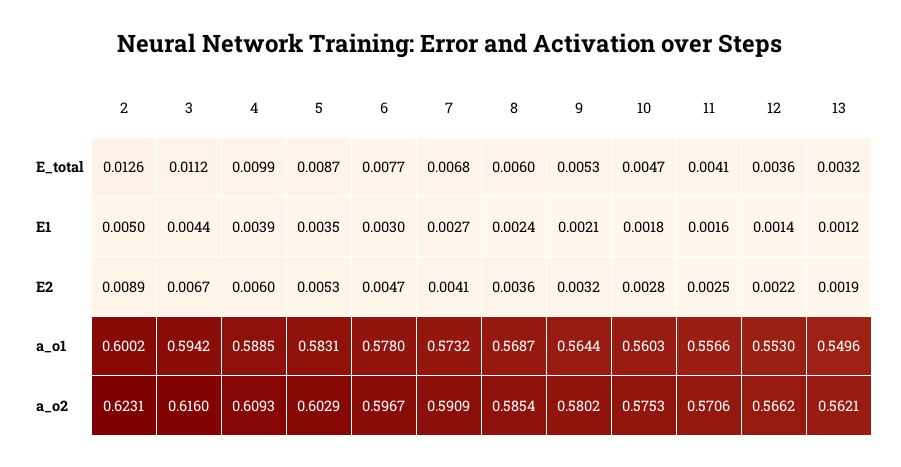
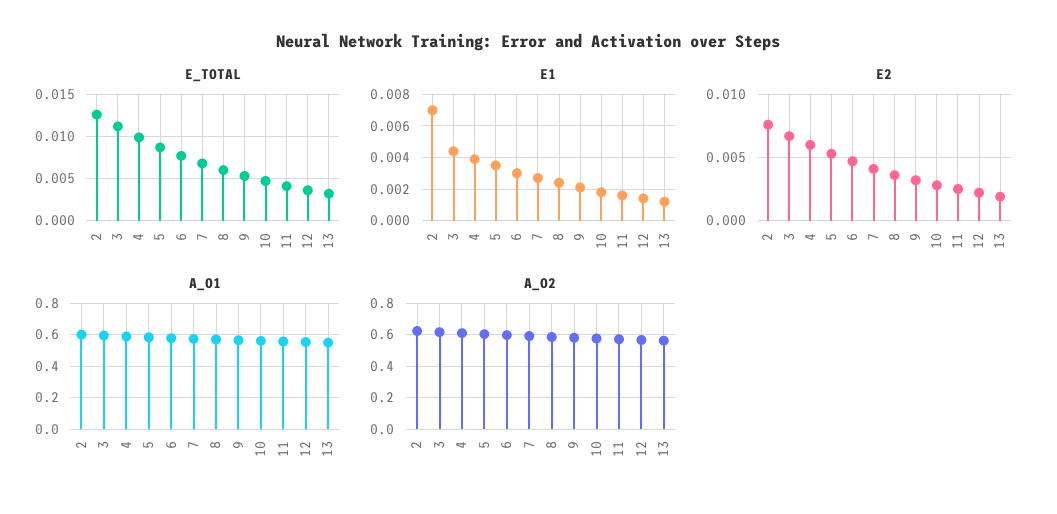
  {
    "E_total": {
      "2": 0.0126,
      "3": 0.0112,
      "4": 0.0099,
      "5": 0.0087,
      "6": 0.0077,
      "7": 0.0068,
      "8": 0.006,
      "9": 0.0053,
      "10": 0.0047,
      "11": 0.0041,
      "12": 0.0036,
      "13": 0.0032
    },
    "E1": {
-     "2": 0.005,
+     "2": 0.007,
      "3": 0.0044,
      "4": 0.0039,
      "5": 0.0035,
      "6": 0.003,
      "7": 0.0027,
      "8": 0.0024,
      "9": 0.0021,
      "10": 0.0018,
      "11": 0.0016,
      "12": 0.0014,
      "13": 0.0012
    },
    "E2": {
-     "2": 0.0089,
+     "2": 0.0075,
      "3": 0.0067,
      "4": 0.006,
      "5": 0.0053,
      "6": 0.0047,
      "7": 0.0041,
      "8": 0.0036,
      "9": 0.0032,
      "10": 0.0028,
      "11": 0.0025,
      "12": 0.0022,
      "13": 0.0019
    },
    "a_o1": {
      "2": 0.6002,
      "3": 0.5942,
      "4": 0.5885,
      "5": 0.5831,
      "6": 0.578,
      "7": 0.5732,
      "8": 0.5687,
      "9": 0.5644,
      "10": 0.5603,
      "11": 0.5566,
      "12": 0.553,
      "13": 0.5496
    },
    "a_o2": {
      "2": 0.6231,
      "3": 0.616,
      "4": 0.6093,
      "5": 0.6029,
      "6": 0.5967,
      "7": 0.5909,
      "8": 0.5854,
      "9": 0.5802,
      "10": 0.5753,
      "11": 0.5706,
      "12": 0.5662,
      "13": 0.5621
    }
  }

